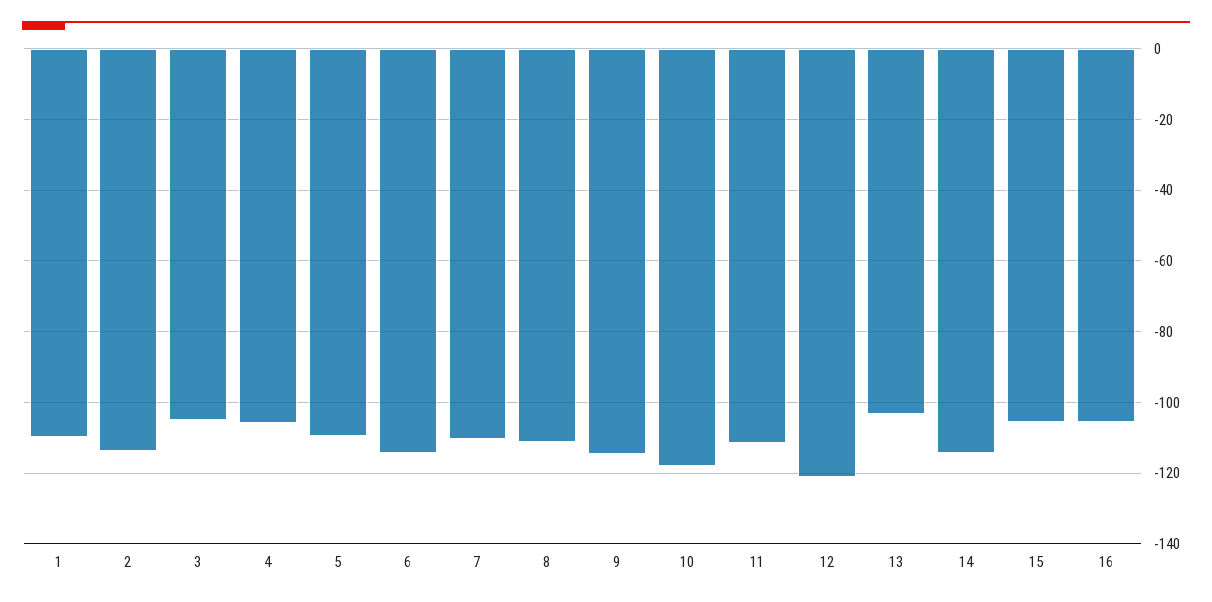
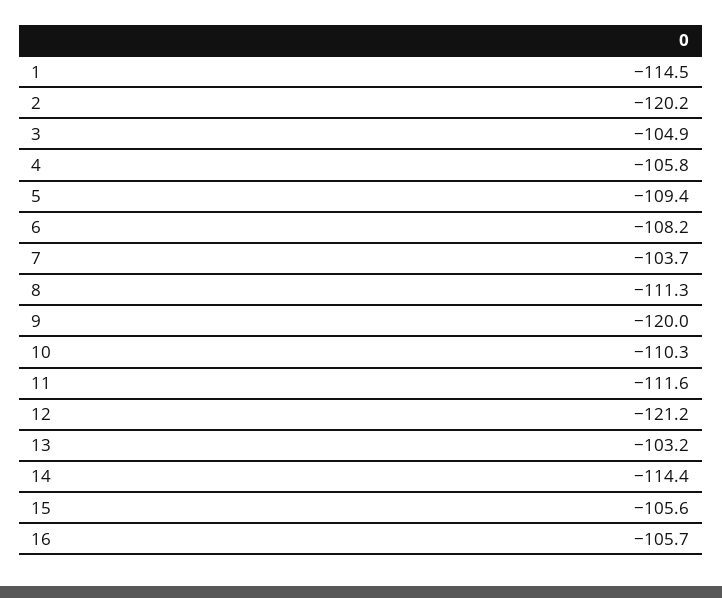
  {
-   "1": -110,
+   "1": -114.5,
-   "2": -114,
+   "2": -120.2,
    "3": -104.9,
    "4": -105.8,
    "5": -109.4,
-   "6": -114,
+   "6": -108.2,
-   "7": -110,
+   "7": -103.7,
    "8": -111.3,
-   "9": -114,
+   "9": -120,
-   "10": -118,
+   "10": -110.3,
    "11": -111.6,
    "12": -121.2,
    "13": -103.2,
    "14": -114.4,
    "15": -105.6,
    "16": -105.7
  }

